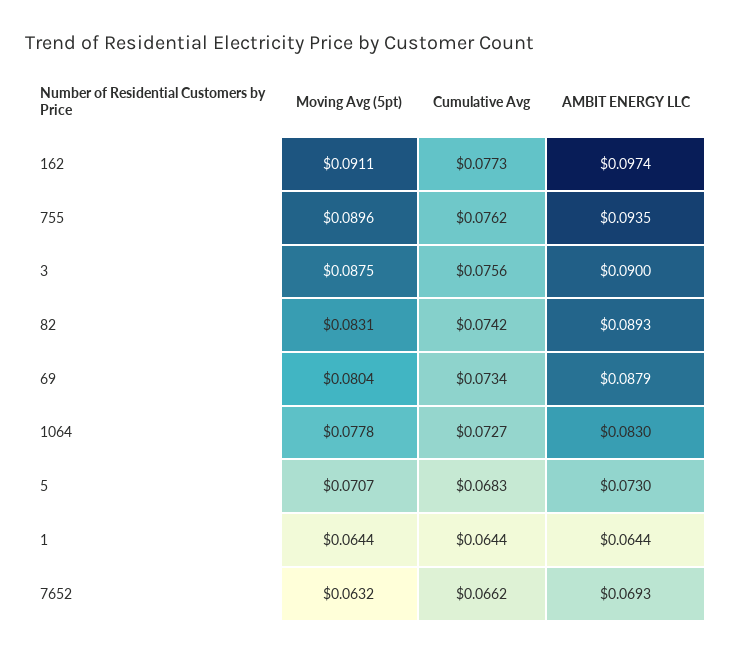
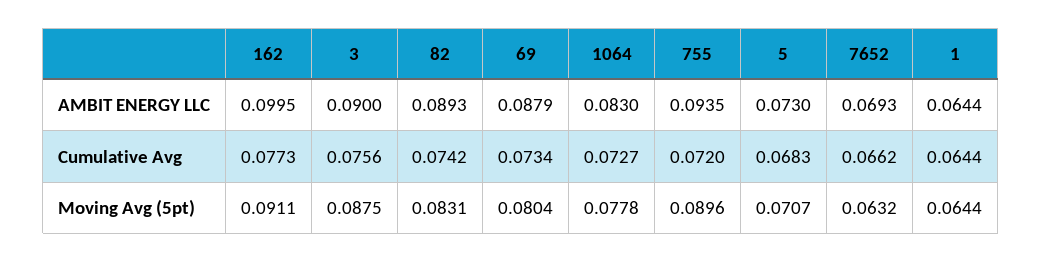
  {
    "Moving Avg (5pt)": {
      "162": 0.0911,
      "755": 0.0896,
      "3": 0.0875,
      "82": 0.0831,
      "69": 0.0804,
      "1064": 0.0778,
      "5": 0.0707,
      "1": 0.0644,
      "7652": 0.0632
    },
    "Cumulative Avg": {
      "162": 0.0773,
-     "755": 0.0762,
+     "755": 0.072,
      "3": 0.0756,
      "82": 0.0742,
      "69": 0.0734,
      "1064": 0.0727,
      "5": 0.0683,
      "1": 0.0644,
      "7652": 0.0662
    },
    "AMBIT ENERGY LLC": {
-     "162": 0.0974,
+     "162": 0.0995,
      "755": 0.0935,
      "3": 0.09,
      "82": 0.0893,
      "69": 0.0879,
      "1064": 0.083,
      "5": 0.073,
      "1": 0.0644,
      "7652": 0.0693
    }
  }

